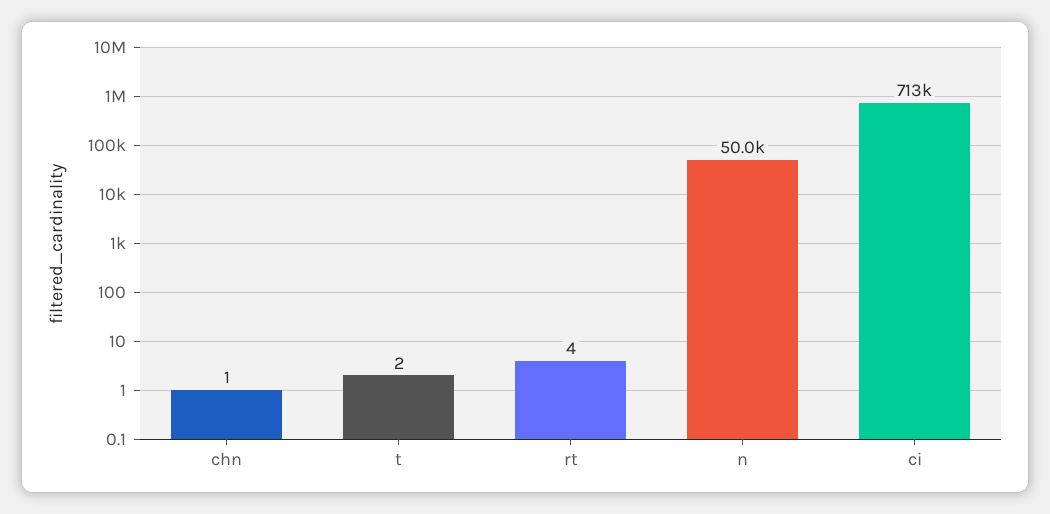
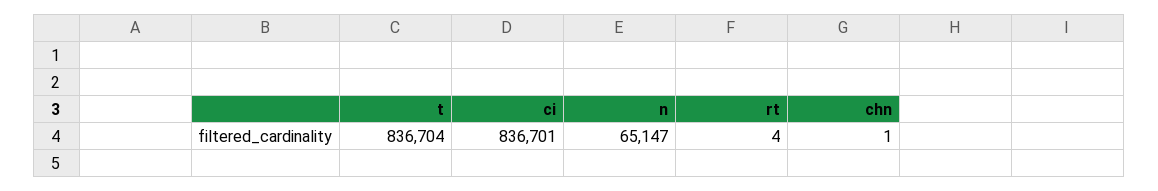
  {
    "chn": 1,
-   "t": 2,
+   "t": 836704,
    "rt": 4,
-   "n": 50000,
+   "n": 65147,
-   "ci": 713000
+   "ci": 836701
  }

